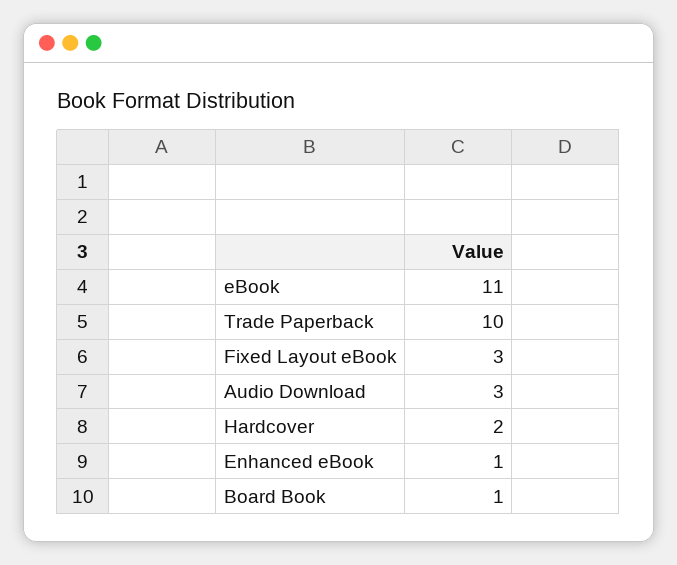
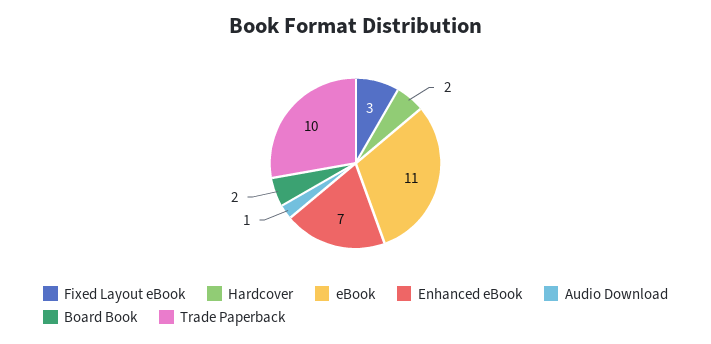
  {
    "eBook": 11,
    "Trade Paperback": 10,
    "Fixed Layout eBook": 3,
-   "Audio Download": 3,
+   "Audio Download": 1,
    "Hardcover": 2,
-   "Enhanced eBook": 1,
+   "Enhanced eBook": 7,
-   "Board Book": 1
+   "Board Book": 2
  }

